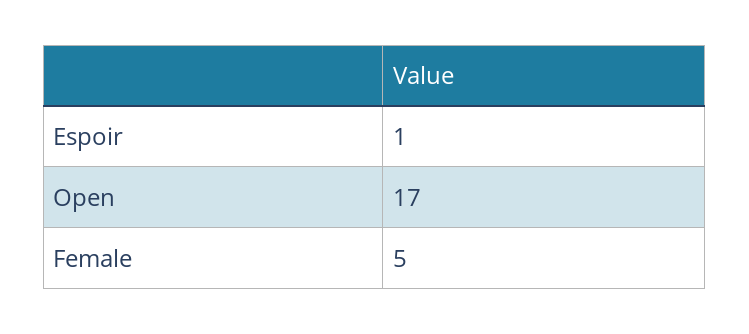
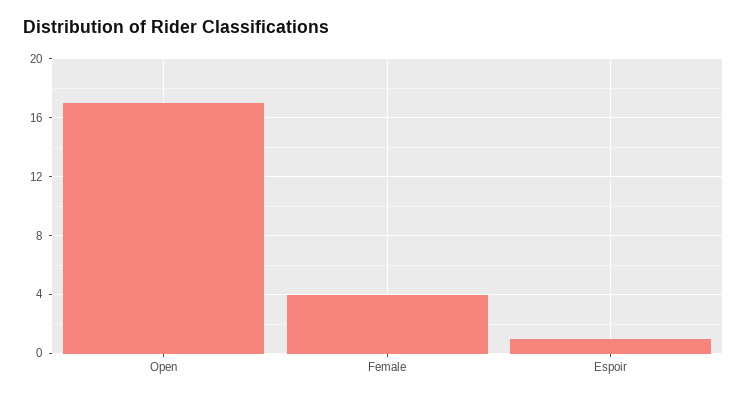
  {
    "Espoir": 1,
    "Open": 17,
-   "Female": 5
+   "Female": 4
  }

